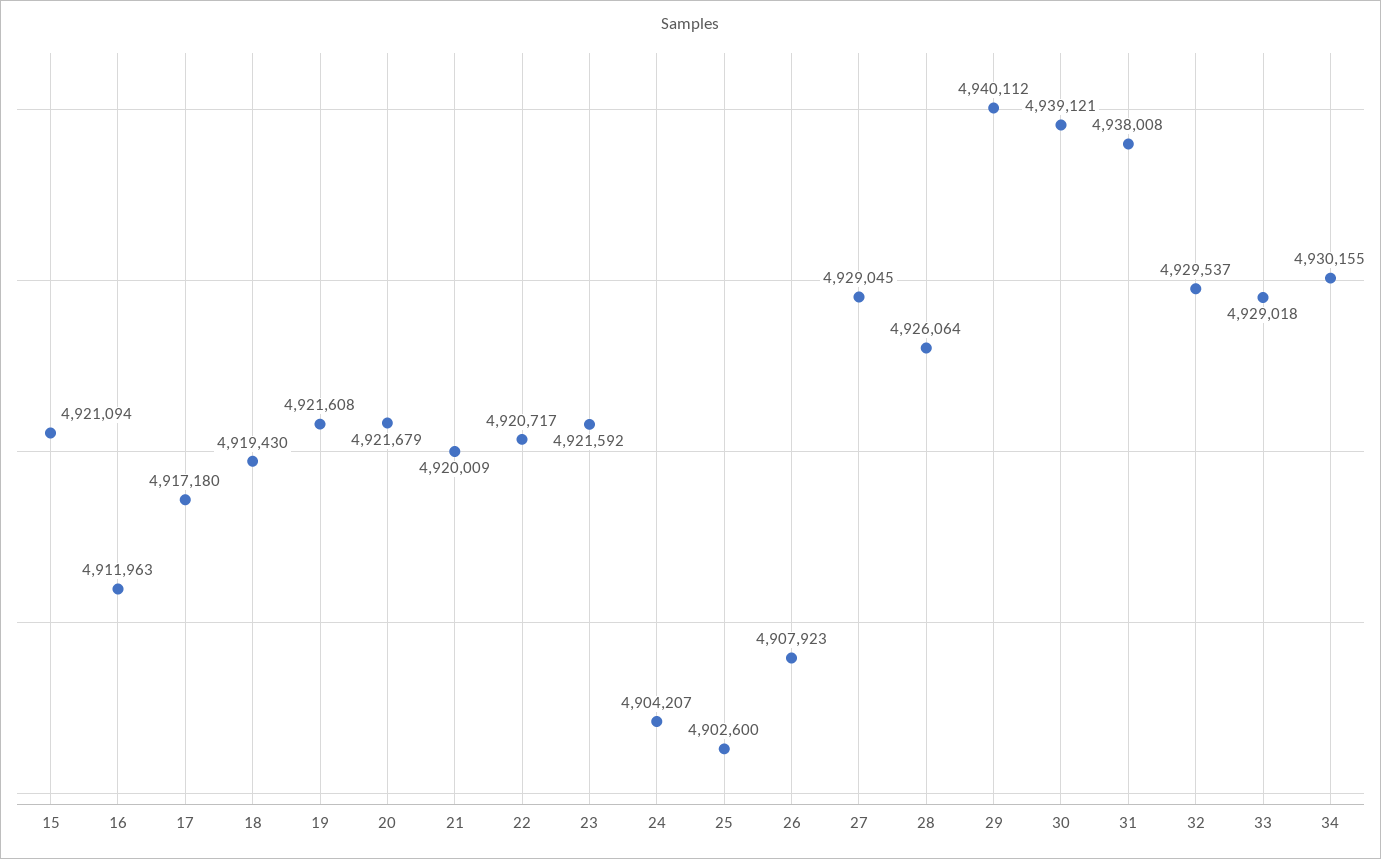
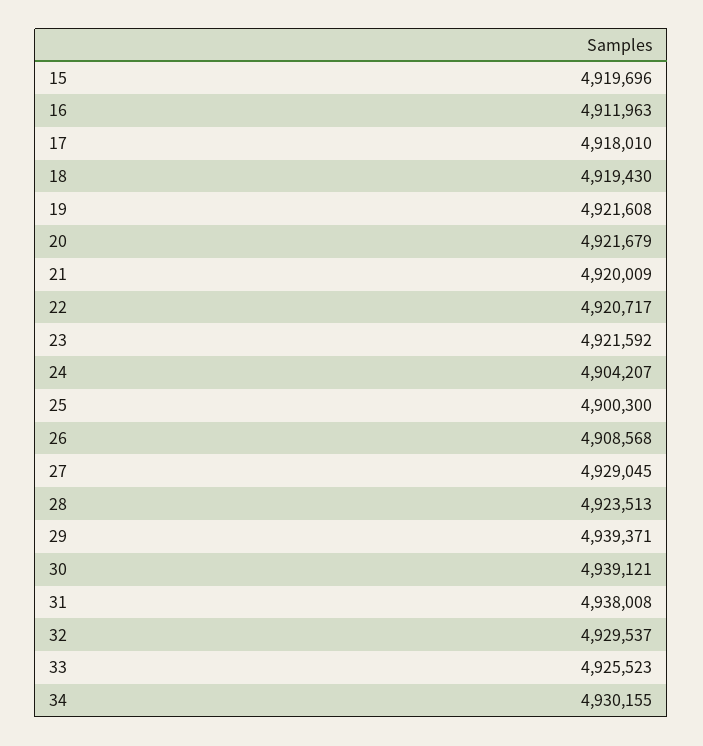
  {
-   "15": 4921094,
+   "15": 4919696,
    "16": 4911963,
-   "17": 4917180,
+   "17": 4918010,
    "18": 4919430,
    "19": 4921608,
    "20": 4921679,
    "21": 4920009,
    "22": 4920717,
    "23": 4921592,
    "24": 4904207,
-   "25": 4902600,
+   "25": 4900300,
-   "26": 4907923,
+   "26": 4908568,
    "27": 4929045,
-   "28": 4926064,
+   "28": 4923513,
-   "29": 4940112,
+   "29": 4939371,
    "30": 4939121,
    "31": 4938008,
    "32": 4929537,
-   "33": 4929018,
+   "33": 4925523,
    "34": 4930155
  }

